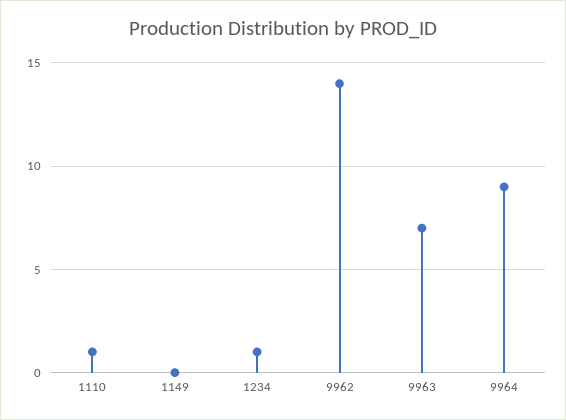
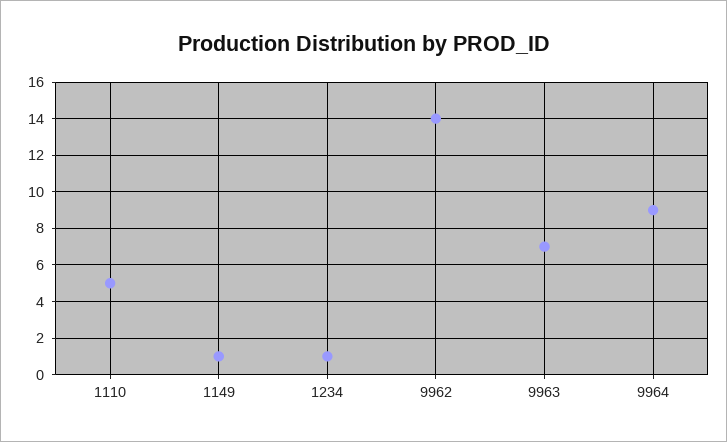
  {
-   "1110": 1,
+   "1110": 5,
-   "1149": 0,
+   "1149": 1,
    "1234": 1,
    "9962": 14,
    "9963": 7,
    "9964": 9
  }

